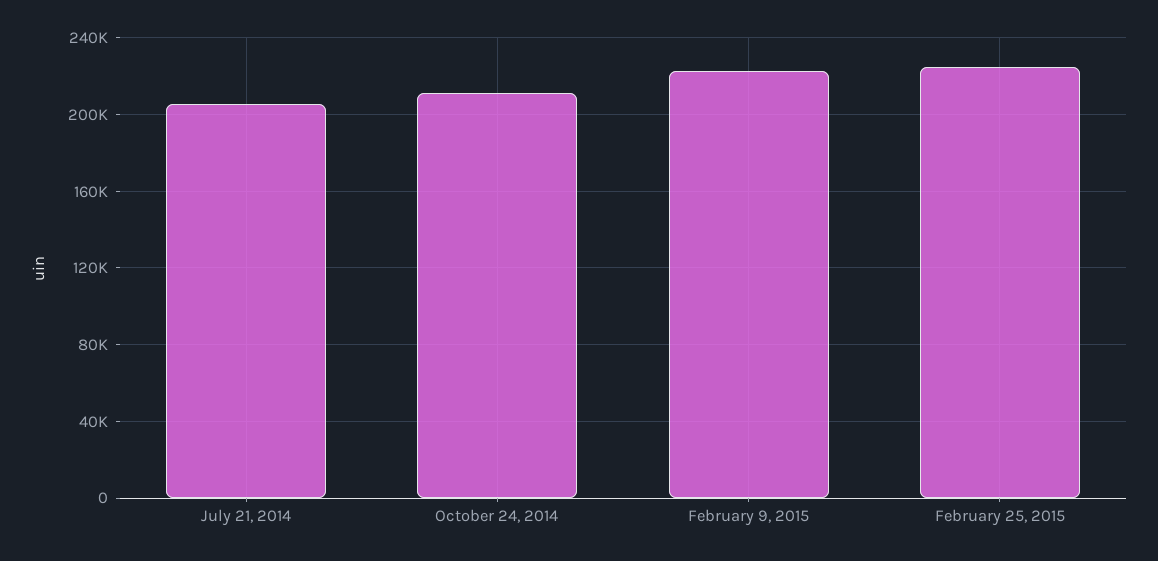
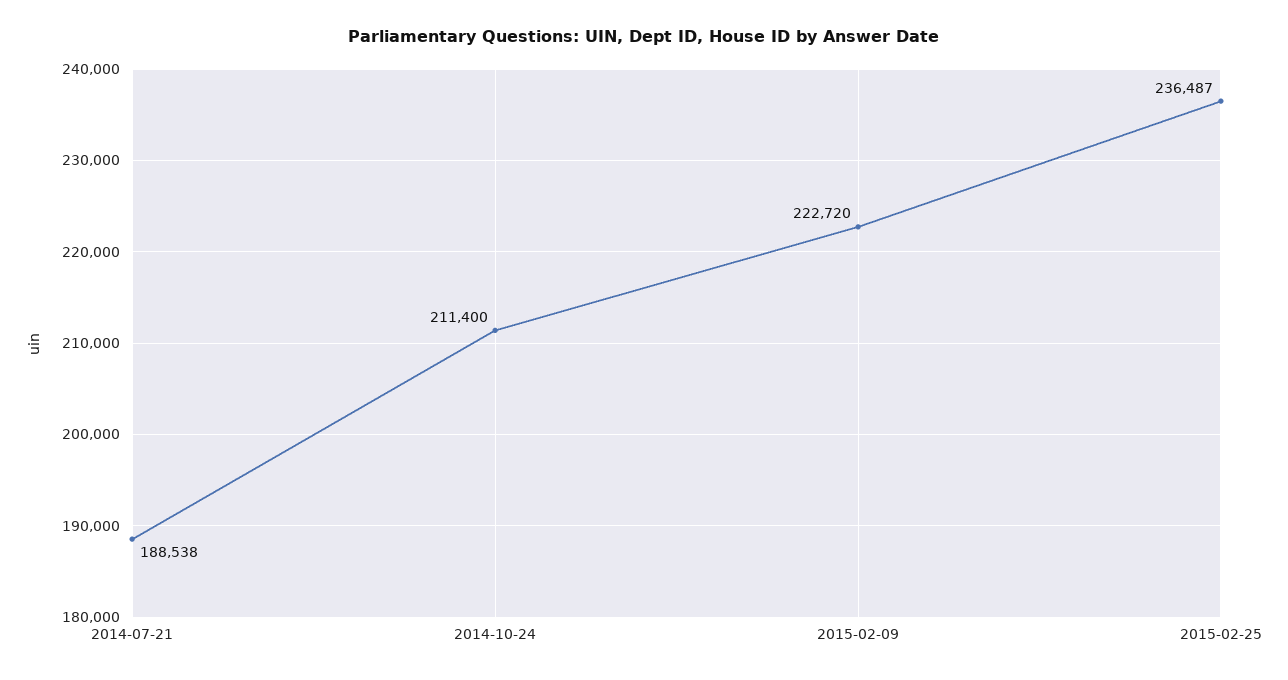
  {
-   "July 21, 2014": 205000,
+   "July 21, 2014": 188538,
    "October 24, 2014": 211400,
    "February 9, 2015": 222720,
-   "February 25, 2015": 225000
+   "February 25, 2015": 236487
  }

